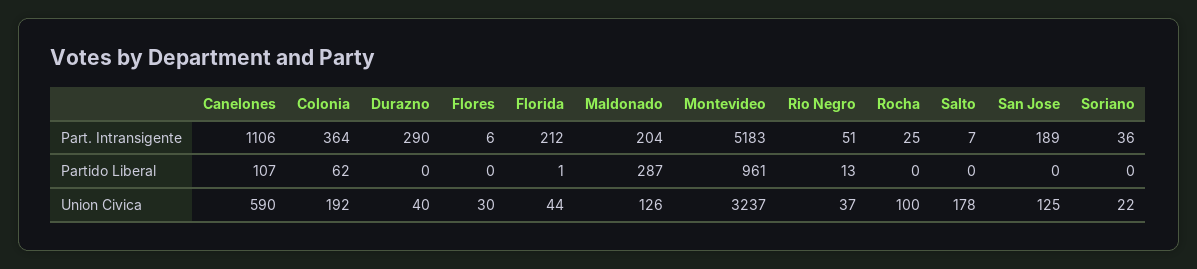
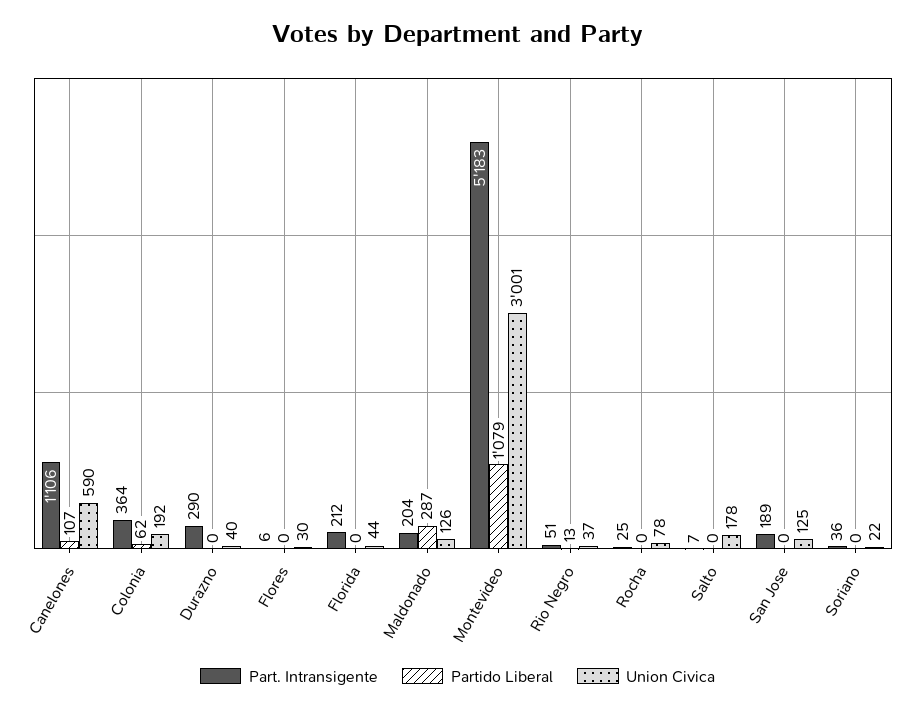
  {
    "Part. Intransigente": {
      "Canelones": 1106,
      "Colonia": 364,
      "Durazno": 290,
      "Flores": 6,
      "Florida": 212,
      "Maldonado": 204,
      "Montevideo": 5183,
      "Rio Negro": 51,
      "Rocha": 25,
      "Salto": 7,
      "San Jose": 189,
      "Soriano": 36
    },
    "Partido Liberal": {
      "Canelones": 107,
      "Colonia": 62,
      "Durazno": 0,
      "Flores": 0,
-     "Florida": 1,
+     "Florida": 0,
      "Maldonado": 287,
-     "Montevideo": 961,
+     "Montevideo": 1079,
      "Rio Negro": 13,
      "Rocha": 0,
      "Salto": 0,
      "San Jose": 0,
      "Soriano": 0
    },
    "Union Civica": {
      "Canelones": 590,
      "Colonia": 192,
      "Durazno": 40,
      "Flores": 30,
      "Florida": 44,
      "Maldonado": 126,
-     "Montevideo": 3237,
+     "Montevideo": 3001,
      "Rio Negro": 37,
-     "Rocha": 100,
+     "Rocha": 78,
      "Salto": 178,
      "San Jose": 125,
      "Soriano": 22
    }
  }

